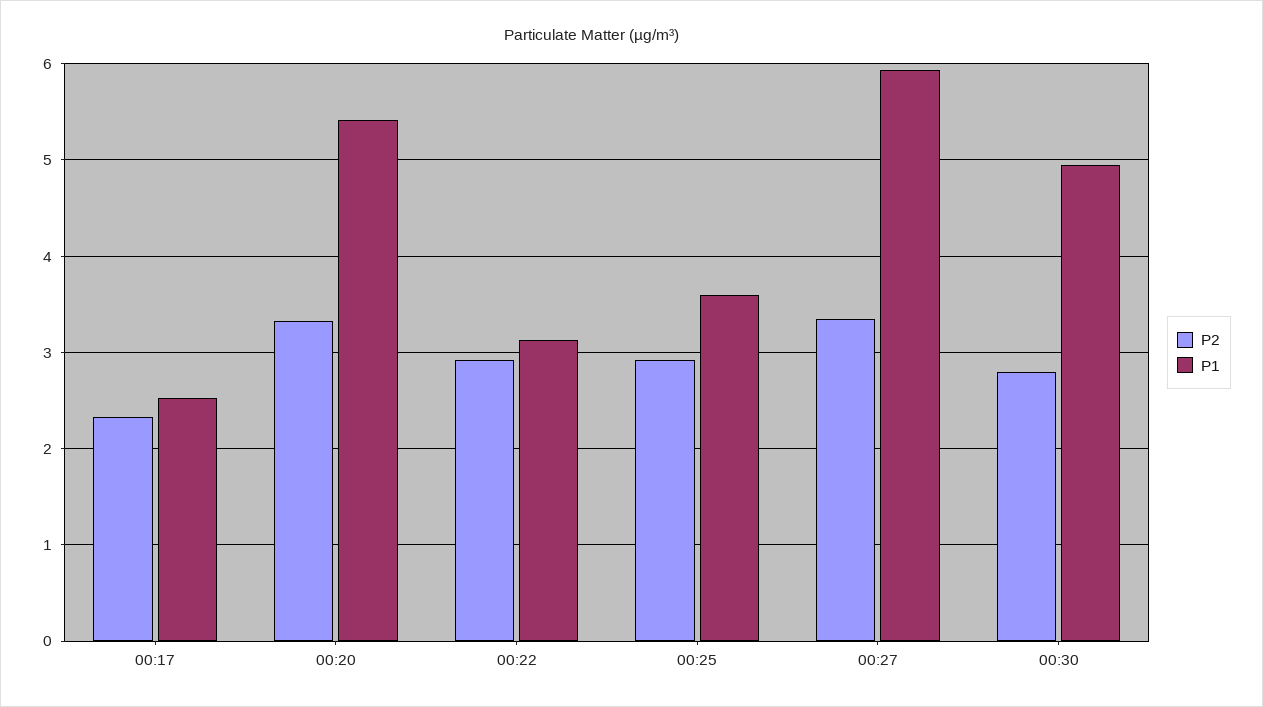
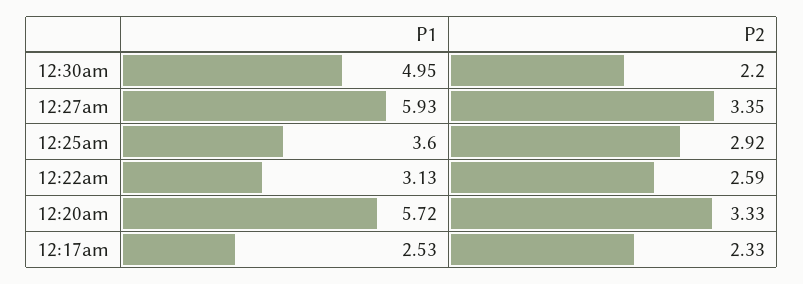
  {
    "P2": {
      "00:17": 2.33,
      "00:20": 3.33,
-     "00:22": 2.9,
+     "00:22": 2.59,
      "00:25": 2.92,
      "00:27": 3.35,
-     "00:30": 2.8
+     "00:30": 2.2
    },
    "P1": {
      "00:17": 2.53,
-     "00:20": 5.4,
+     "00:20": 5.72,
      "00:22": 3.13,
      "00:25": 3.6,
      "00:27": 5.93,
      "00:30": 4.95
    }
  }

